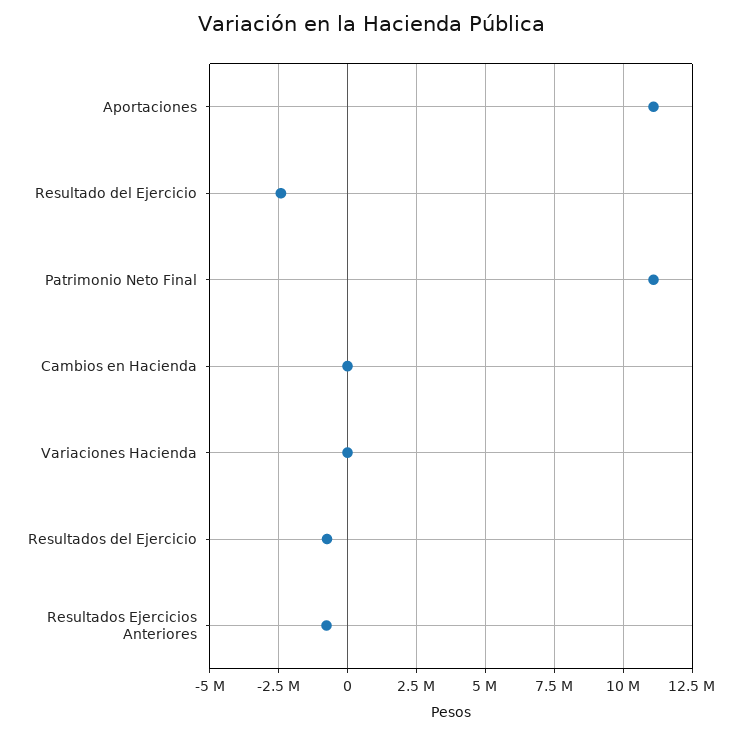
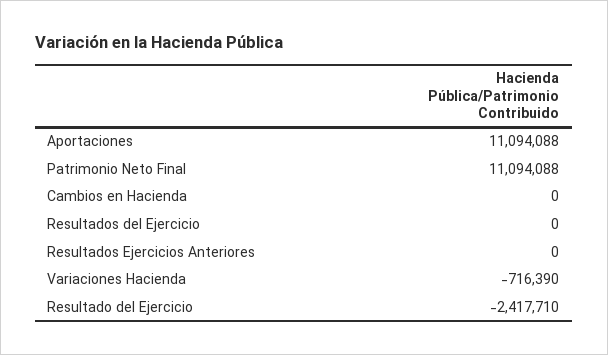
  {
    "Aportaciones": 11094088,
    "Resultado del Ejercicio": -2417710,
    "Patrimonio Neto Final": 11094088,
    "Cambios en Hacienda": 0,
-   "Variaciones Hacienda": 0,
+   "Variaciones Hacienda": -716390,
-   "Resultados del Ejercicio": -750000,
+   "Resultados del Ejercicio": 0,
-   "Resultados Ejercicios Anteriores": -750000
+   "Resultados Ejercicios Anteriores": 0
  }

